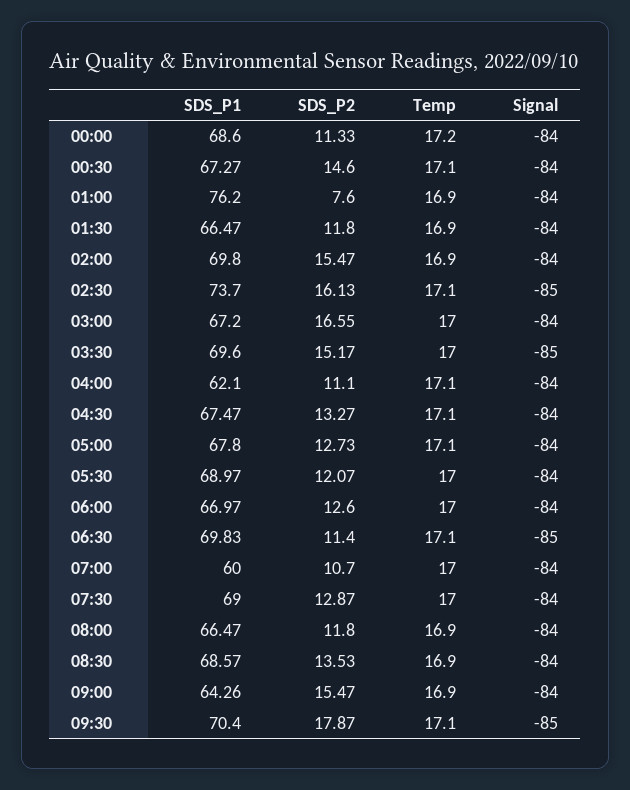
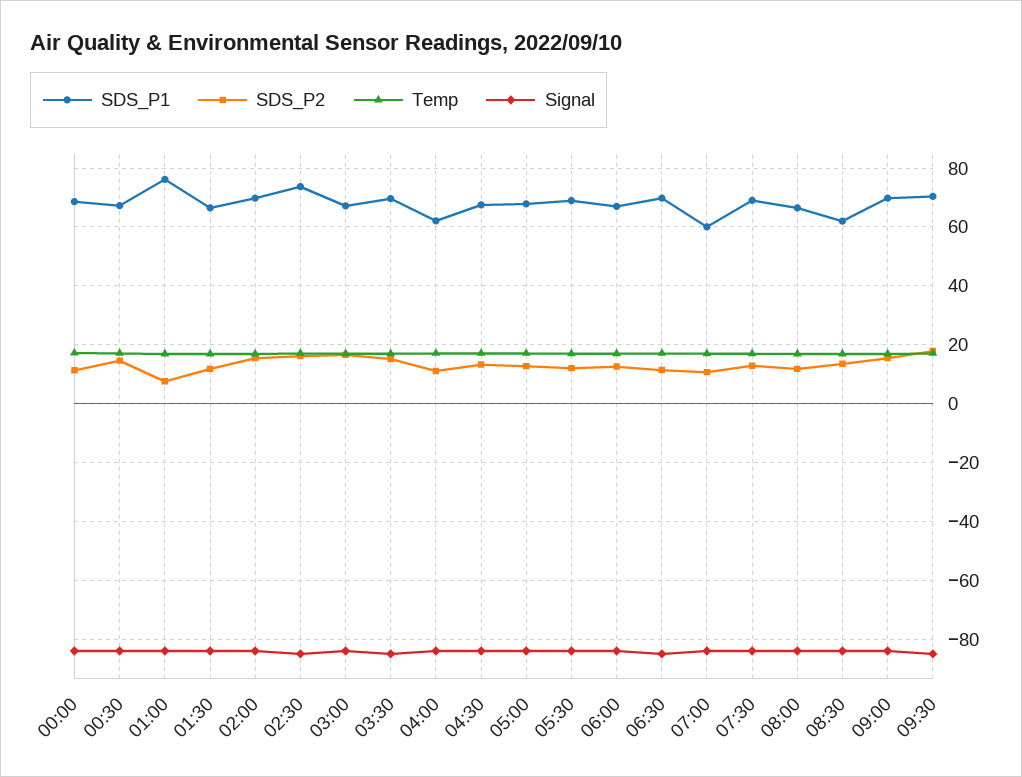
  {
    "SDS_P1": {
      "00:00": 68.6,
      "00:30": 67.27,
      "01:00": 76.2,
      "01:30": 66.47,
      "02:00": 69.8,
      "02:30": 73.7,
      "03:00": 67.2,
      "03:30": 69.6,
      "04:00": 62.1,
      "04:30": 67.47,
      "05:00": 67.8,
      "05:30": 68.97,
      "06:00": 66.97,
      "06:30": 69.83,
      "07:00": 60,
      "07:30": 69,
      "08:00": 66.47,
-     "08:30": 68.57,
+     "08:30": 62.5,
-     "09:00": 64.26,
+     "09:00": 70,
      "09:30": 70.4
    },
    "SDS_P2": {
      "00:00": 11.33,
      "00:30": 14.6,
      "01:00": 7.6,
      "01:30": 11.8,
      "02:00": 15.47,
      "02:30": 16.13,
      "03:00": 16.55,
      "03:30": 15.17,
      "04:00": 11.1,
      "04:30": 13.27,
      "05:00": 12.73,
      "05:30": 12.07,
      "06:00": 12.6,
      "06:30": 11.4,
      "07:00": 10.7,
      "07:30": 12.87,
      "08:00": 11.8,
      "08:30": 13.53,
      "09:00": 15.47,
      "09:30": 17.87
    },
    "Temp": {
      "00:00": 17.2,
      "00:30": 17.1,
      "01:00": 16.9,
      "01:30": 16.9,
      "02:00": 16.9,
      "02:30": 17.1,
      "03:00": 17,
      "03:30": 17,
      "04:00": 17.1,
      "04:30": 17.1,
      "05:00": 17.1,
      "05:30": 17,
      "06:00": 17,
      "06:30": 17.1,
      "07:00": 17,
      "07:30": 17,
      "08:00": 16.9,
      "08:30": 16.9,
      "09:00": 16.9,
      "09:30": 17.1
    },
    "Signal": {
      "00:00": -84,
      "00:30": -84,
      "01:00": -84,
      "01:30": -84,
      "02:00": -84,
      "02:30": -85,
      "03:00": -84,
      "03:30": -85,
      "04:00": -84,
      "04:30": -84,
      "05:00": -84,
      "05:30": -84,
      "06:00": -84,
      "06:30": -85,
      "07:00": -84,
      "07:30": -84,
      "08:00": -84,
      "08:30": -84,
      "09:00": -84,
      "09:30": -85
    }
  }

